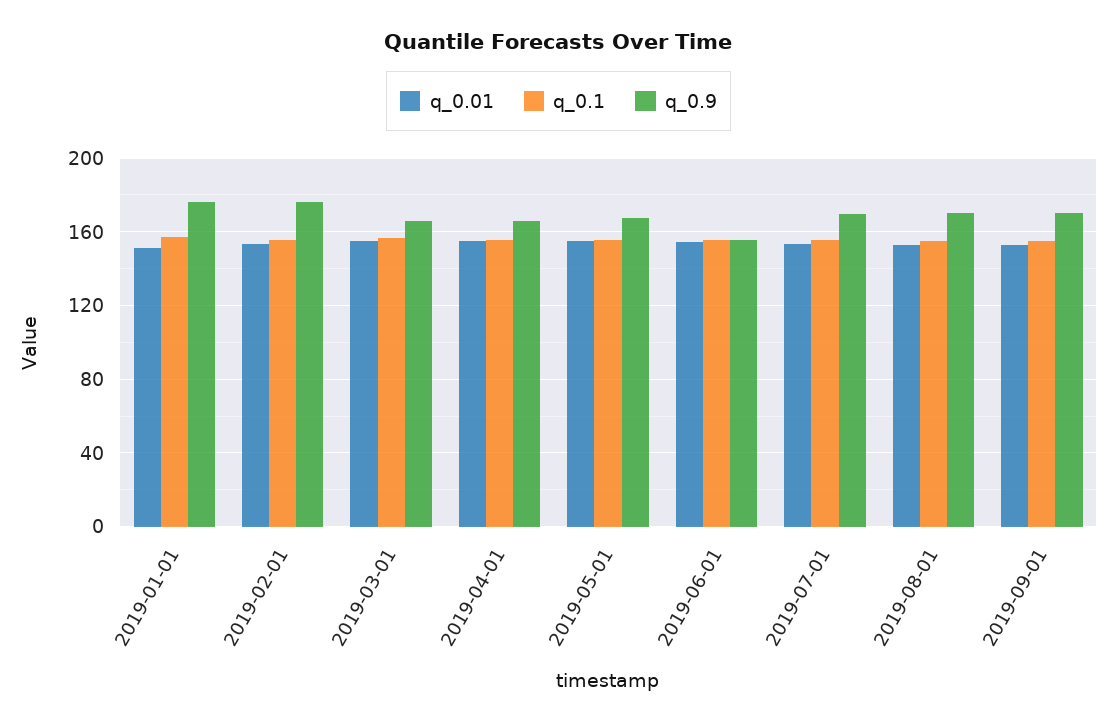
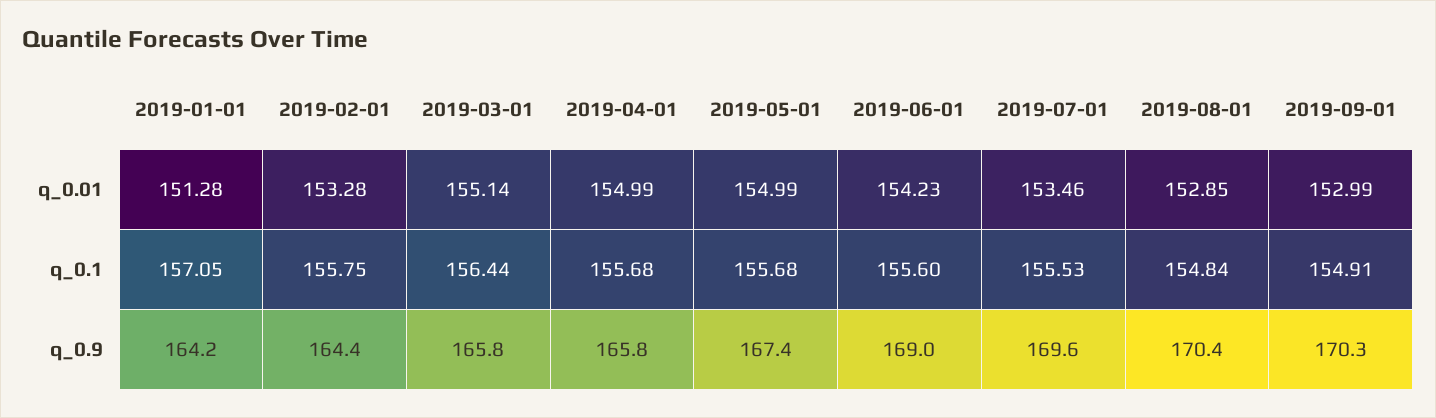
  {
    "q_0.01": {
      "2019-01-01": 151.28,
      "2019-02-01": 153.28,
      "2019-03-01": 155.14,
      "2019-04-01": 154.99,
      "2019-05-01": 154.99,
      "2019-06-01": 154.23,
      "2019-07-01": 153.46,
      "2019-08-01": 152.85,
      "2019-09-01": 152.99
    },
    "q_0.1": {
      "2019-01-01": 157.05,
      "2019-02-01": 155.75,
      "2019-03-01": 156.44,
      "2019-04-01": 155.68,
      "2019-05-01": 155.68,
      "2019-06-01": 155.6,
      "2019-07-01": 155.53,
      "2019-08-01": 154.84,
      "2019-09-01": 154.91
    },
    "q_0.9": {
-     "2019-01-01": 175,
+     "2019-01-01": 164.2,
-     "2019-02-01": 175,
+     "2019-02-01": 164.4,
      "2019-03-01": 165.8,
      "2019-04-01": 165.8,
      "2019-05-01": 167.4,
-     "2019-06-01": 155,
+     "2019-06-01": 169,
      "2019-07-01": 169.6,
      "2019-08-01": 170.4,
      "2019-09-01": 170.3
    }
  }

